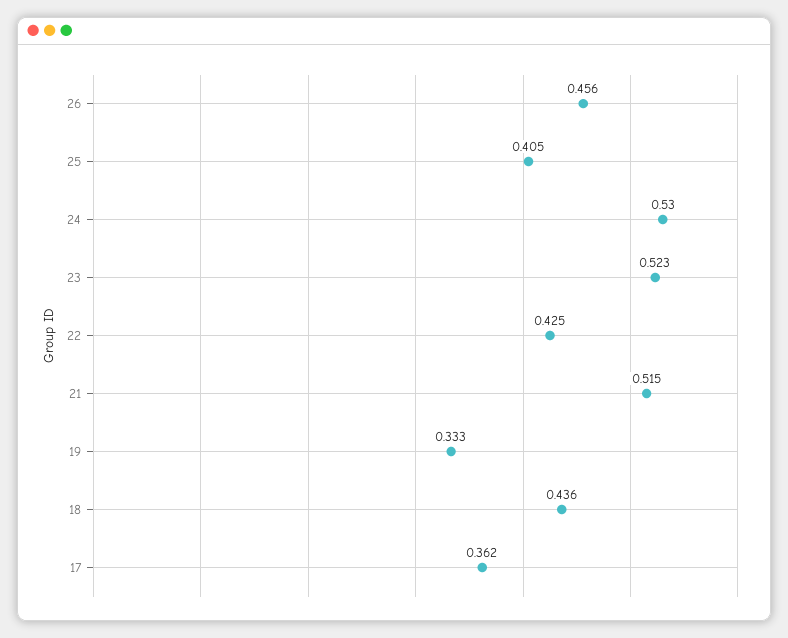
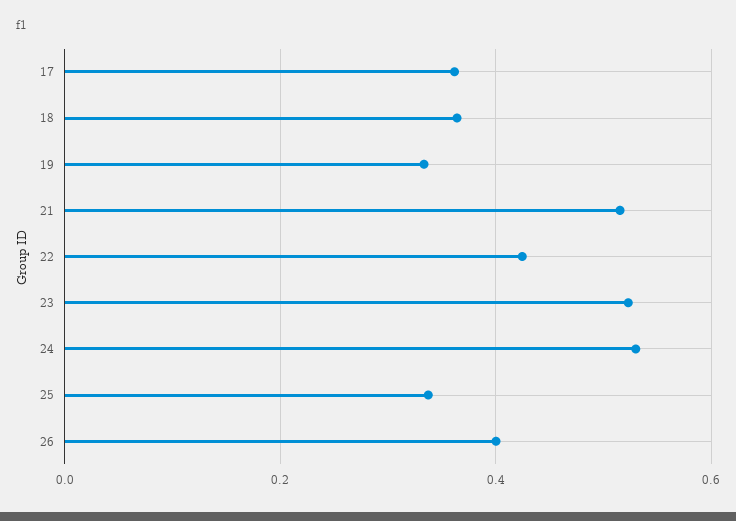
  {
-   "26": 0.456,
+   "26": 0.4,
-   "25": 0.405,
+   "25": 0.34,
    "24": 0.53,
    "23": 0.523,
    "22": 0.425,
    "21": 0.515,
    "19": 0.333,
-   "18": 0.436,
+   "18": 0.36,
    "17": 0.362
  }

